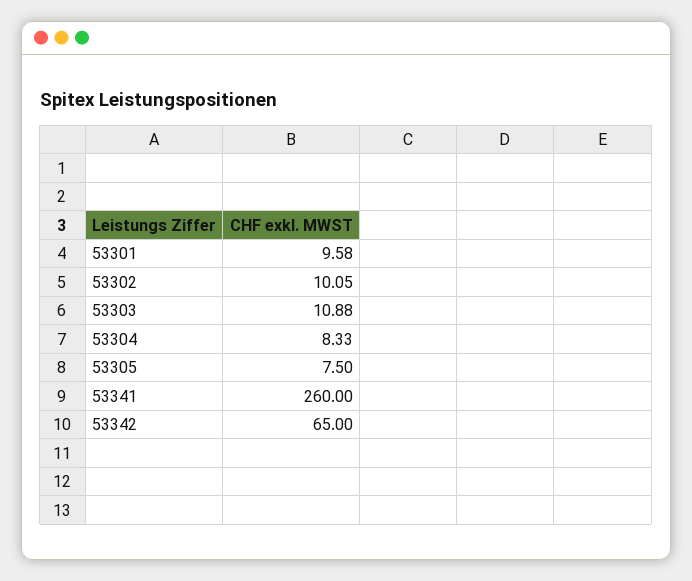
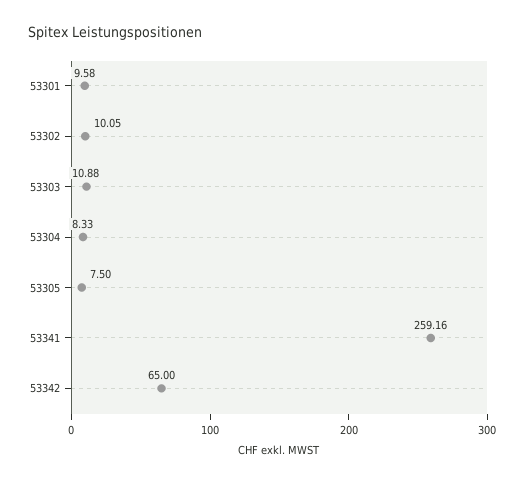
  {
    "53301": 9.58,
    "53302": 10.05,
    "53303": 10.88,
    "53304": 8.33,
    "53305": 7.5,
-   "53341": 260,
+   "53341": 259.16,
    "53342": 65
  }

